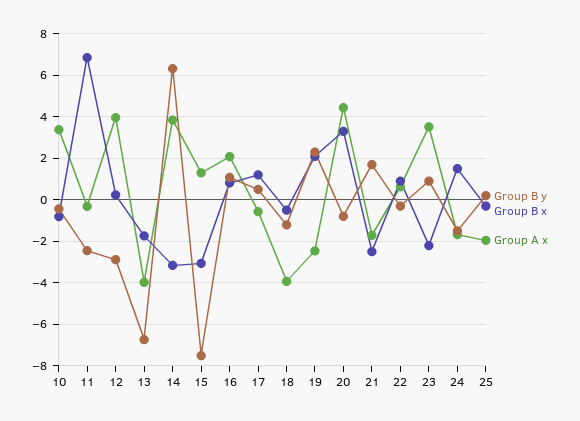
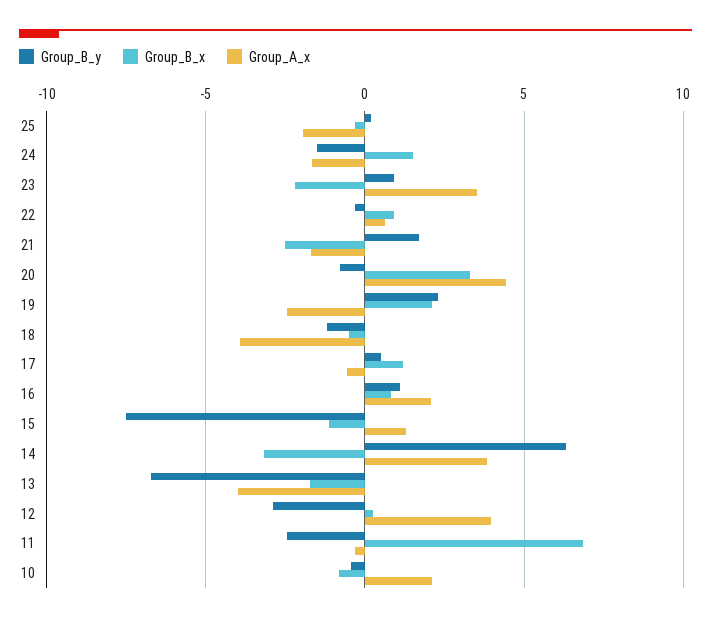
  {
    "Group B y": {
      "10": -0.5,
      "11": -2.5,
      "12": -3,
      "13": -6.5,
      "14": 6.5,
      "15": -7.5,
      "16": 1,
      "17": 0.5,
      "18": -1,
      "19": 2.5,
      "20": -1,
      "21": 1.5,
      "22": -0.5,
      "23": 1,
      "24": -1.5,
      "25": 0
    },
    "Group B x": {
      "10": -1,
      "11": 7,
      "12": 0,
      "13": -1.5,
      "14": -3,
-     "15": -3,
+     "15": -1,
      "16": 1,
      "17": 1,
      "18": -0.5,
      "19": 2,
      "20": 3.5,
      "21": -2.5,
      "22": 1,
      "23": -2,
      "24": 1.5,
      "25": -0.5
    },
    "Group A x": {
-     "10": 3.5,
+     "10": 2,
      "11": -0.5,
      "12": 4,
      "13": -4,
      "14": 4,
      "15": 1.5,
      "16": 2,
      "17": -0.5,
      "18": -4,
      "19": -2.5,
      "20": 4.5,
      "21": -1.5,
      "22": 0.5,
      "23": 3.5,
      "24": -1.5,
      "25": -2
    }
  }

